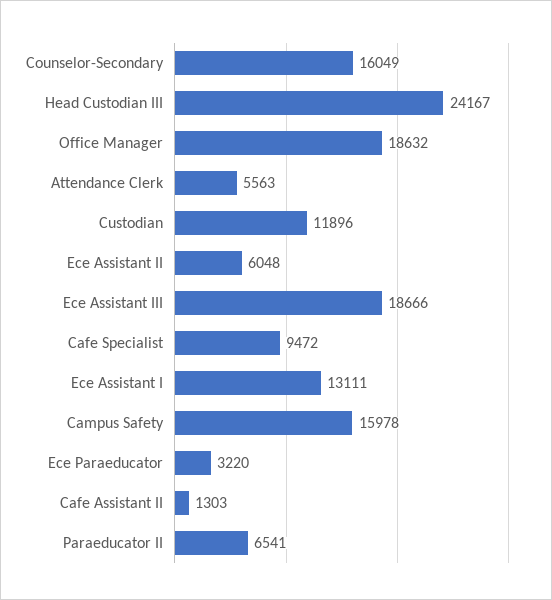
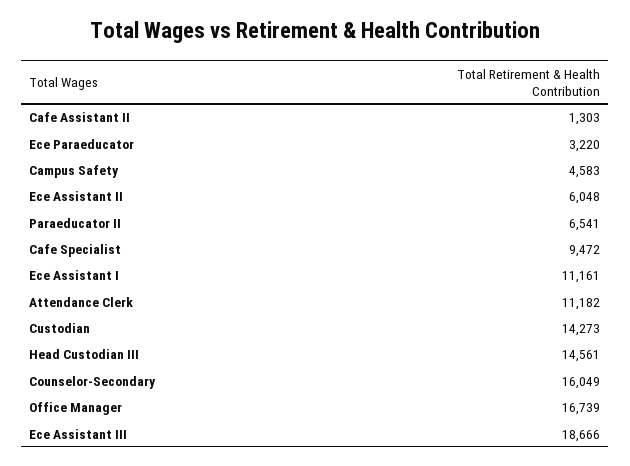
  {
    "Counselor-Secondary": 16049,
-   "Head Custodian III": 24167,
+   "Head Custodian III": 14561,
-   "Office Manager": 18632,
+   "Office Manager": 16739,
-   "Attendance Clerk": 5563,
+   "Attendance Clerk": 11182,
-   "Custodian": 11896,
+   "Custodian": 14273,
    "Ece Assistant II": 6048,
    "Ece Assistant III": 18666,
    "Cafe Specialist": 9472,
-   "Ece Assistant I": 13111,
+   "Ece Assistant I": 11161,
-   "Campus Safety": 15978,
+   "Campus Safety": 4583,
    "Ece Paraeducator": 3220,
    "Cafe Assistant II": 1303,
    "Paraeducator II": 6541
  }

